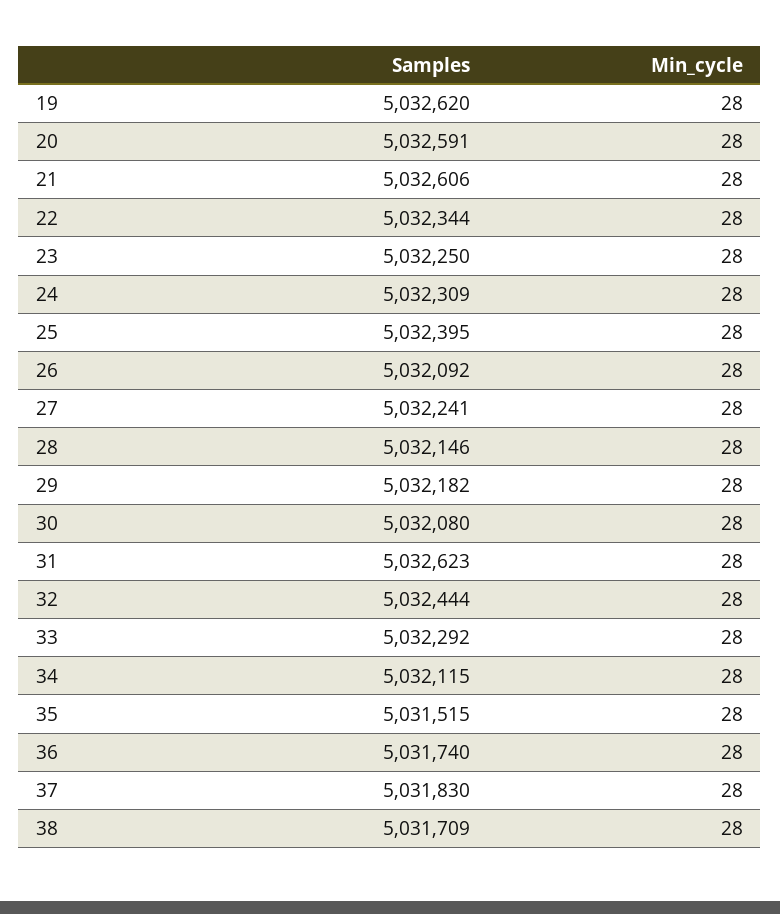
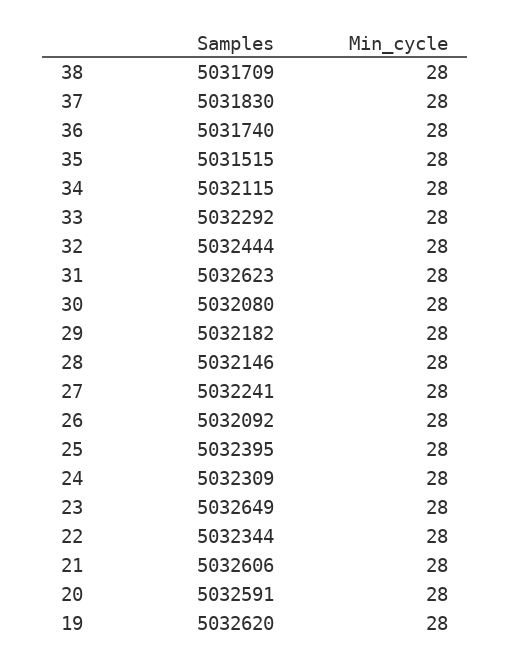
  {
    "Samples": {
      "19": 5032620,
      "20": 5032591,
      "21": 5032606,
      "22": 5032344,
-     "23": 5032250,
+     "23": 5032649,
      "24": 5032309,
      "25": 5032395,
      "26": 5032092,
      "27": 5032241,
      "28": 5032146,
      "29": 5032182,
      "30": 5032080,
      "31": 5032623,
      "32": 5032444,
      "33": 5032292,
      "34": 5032115,
      "35": 5031515,
      "36": 5031740,
      "37": 5031830,
      "38": 5031709
    },
    "Min_cycle": {
      "19": 28,
      "20": 28,
      "21": 28,
      "22": 28,
      "23": 28,
      "24": 28,
      "25": 28,
      "26": 28,
      "27": 28,
      "28": 28,
      "29": 28,
      "30": 28,
      "31": 28,
      "32": 28,
      "33": 28,
      "34": 28,
      "35": 28,
      "36": 28,
      "37": 28,
      "38": 28
    }
  }

